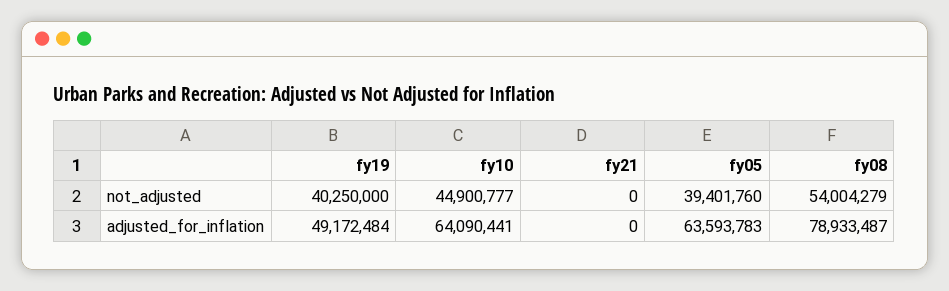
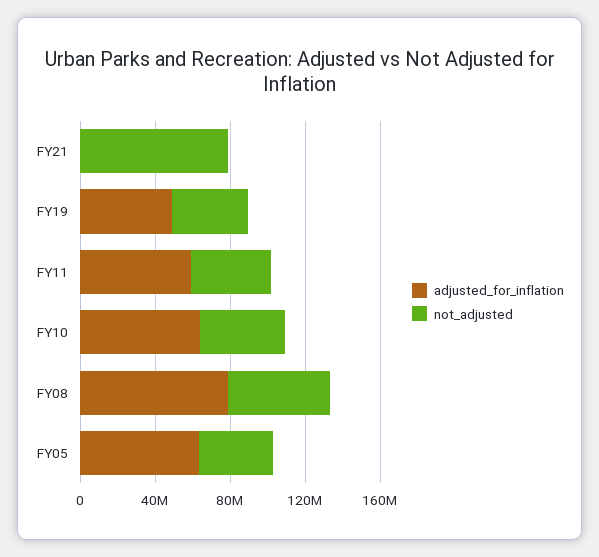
  {
    "not_adjusted": {
      "fy19": 40250000,
      "fy10": 44900777,
-     "fy21": 0,
+     "fy21": 80000000,
      "fy05": 39401760,
-     "fy08": 54004279
+     "fy08": 54004279,
+     "FY11": 40000000
    },
    "adjusted_for_inflation": {
      "fy19": 49172484,
      "fy10": 64090441,
      "fy21": 0,
      "fy05": 63593783,
-     "fy08": 78933487
+     "fy08": 78933487,
+     "FY11": 60000000
    }
  }

